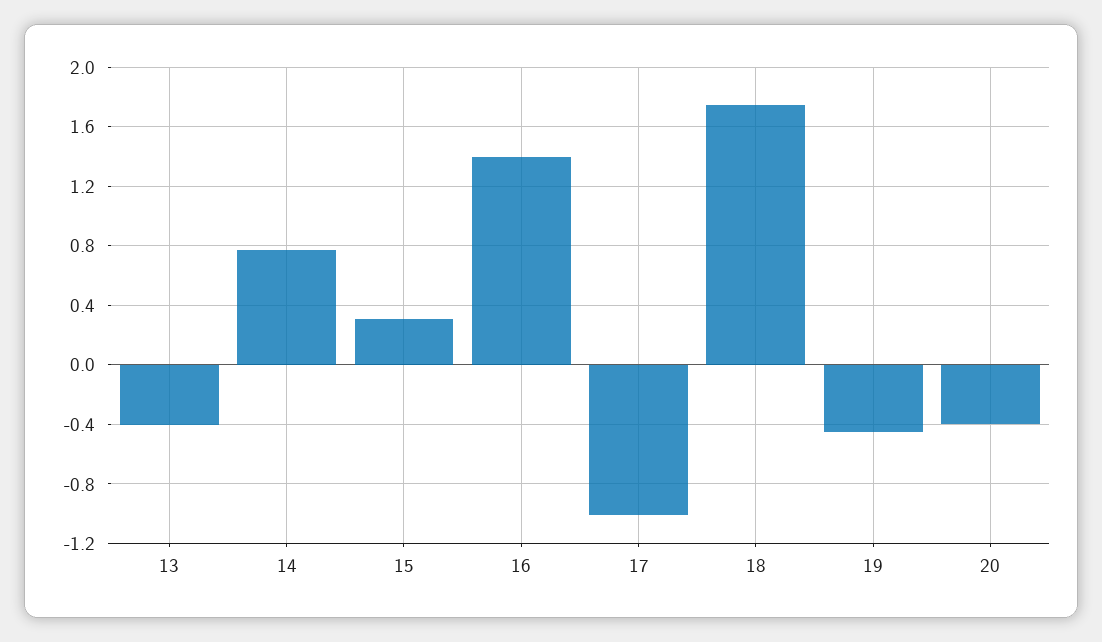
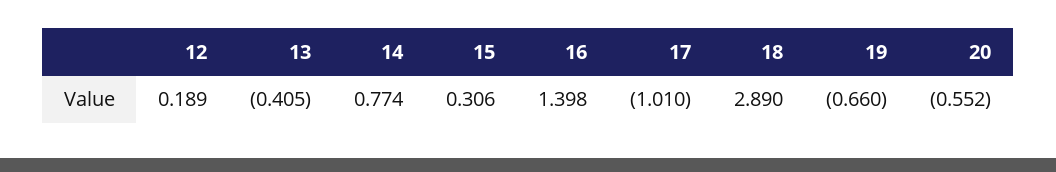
  {
    "13": -0.405,
    "14": 0.774,
    "15": 0.306,
    "16": 1.398,
    "17": -1.01,
-   "18": 1.75,
+   "18": 2.89,
-   "19": -0.45,
+   "19": -0.66,
-   "20": -0.4
+   "20": -0.552,
+   "12": 0.189
  }

